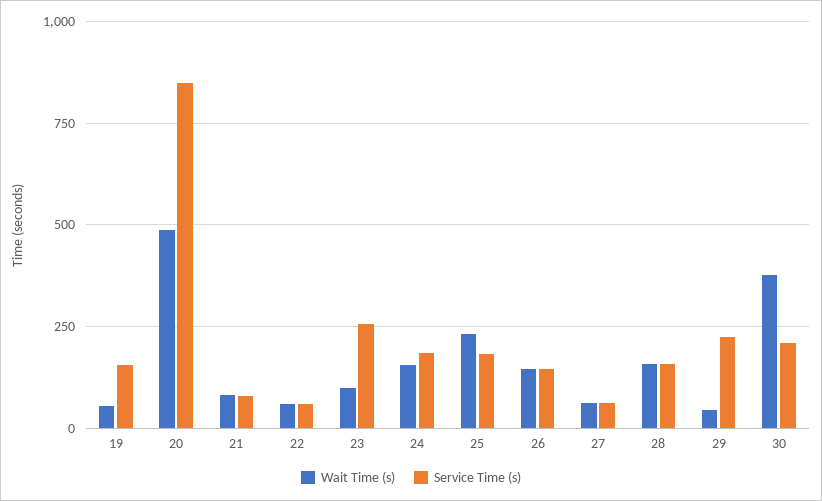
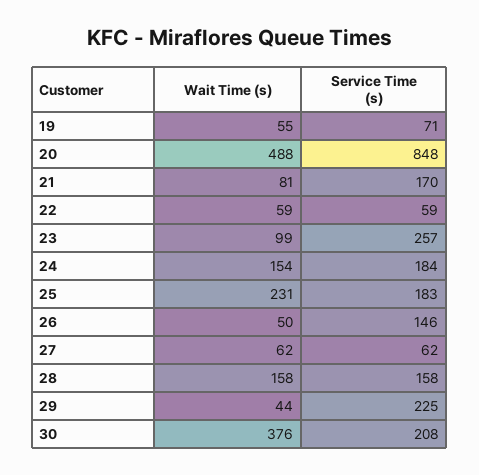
  {
    "Wait Time (s)": {
      "19": 55,
      "20": 488,
      "21": 81,
      "22": 59,
      "23": 99,
      "24": 154,
      "25": 231,
-     "26": 150,
+     "26": 50,
      "27": 62,
      "28": 158,
      "29": 44,
      "30": 376
    },
    "Service Time (s)": {
-     "19": 150,
+     "19": 71,
      "20": 848,
-     "21": 75,
+     "21": 170,
      "22": 59,
      "23": 257,
      "24": 184,
      "25": 183,
      "26": 146,
      "27": 62,
      "28": 158,
      "29": 225,
      "30": 208
    }
  }

